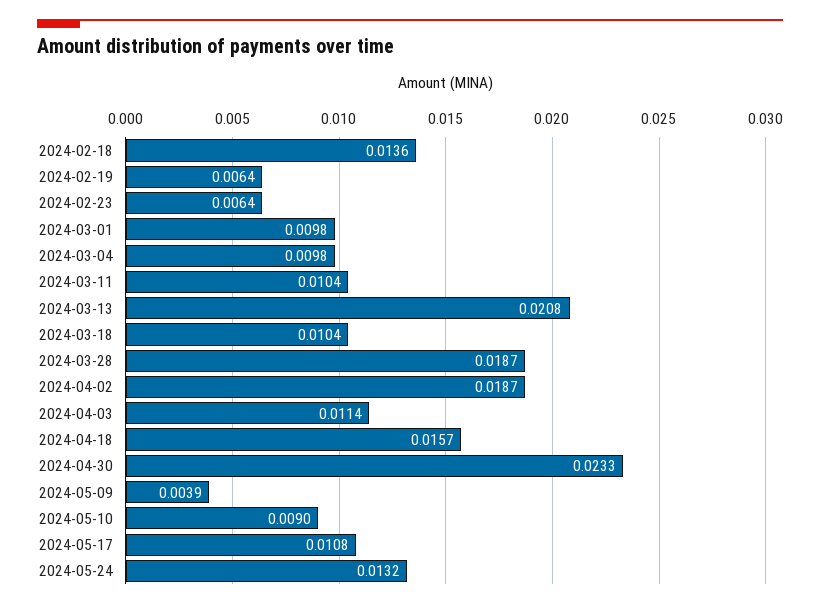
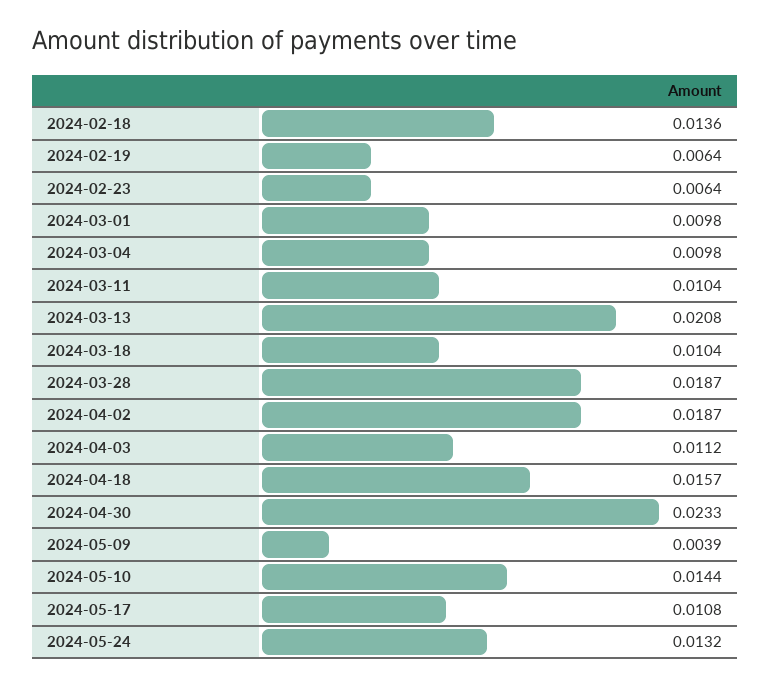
  {
    "2024-02-18": 0.0136,
    "2024-02-19": 0.0064,
    "2024-02-23": 0.0064,
    "2024-03-01": 0.0098,
    "2024-03-04": 0.0098,
    "2024-03-11": 0.0104,
    "2024-03-13": 0.0208,
    "2024-03-18": 0.0104,
    "2024-03-28": 0.0187,
    "2024-04-02": 0.0187,
-   "2024-04-03": 0.0114,
+   "2024-04-03": 0.0112,
    "2024-04-18": 0.0157,
    "2024-04-30": 0.0233,
    "2024-05-09": 0.0039,
-   "2024-05-10": 0.009,
+   "2024-05-10": 0.0144,
    "2024-05-17": 0.0108,
    "2024-05-24": 0.0132
  }

